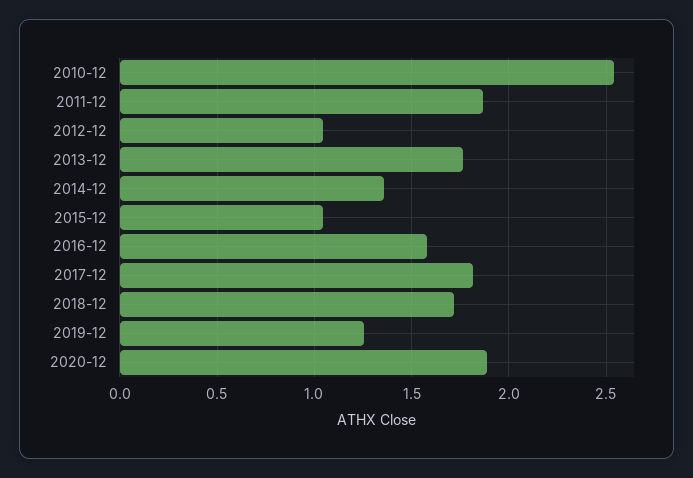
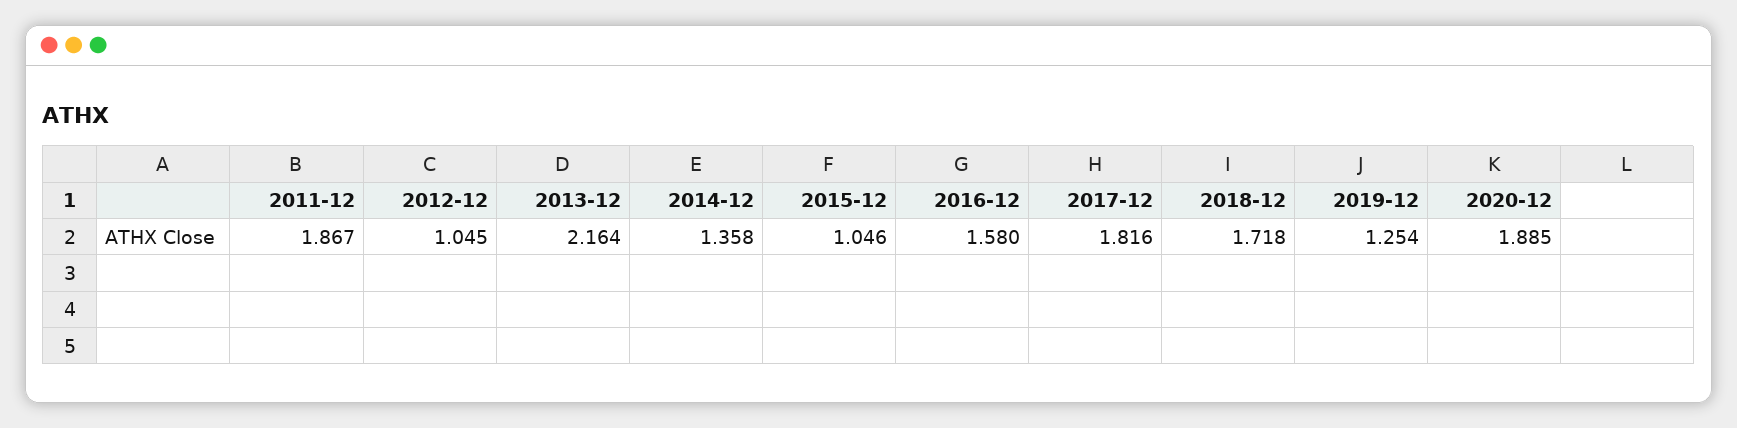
  {
-   "2010-12": 2.55,
    "2011-12": 1.867,
    "2012-12": 1.045,
-   "2013-12": 1.75,
+   "2013-12": 2.164,
    "2014-12": 1.358,
    "2015-12": 1.046,
    "2016-12": 1.58,
    "2017-12": 1.816,
    "2018-12": 1.718,
    "2019-12": 1.254,
    "2020-12": 1.885
  }

